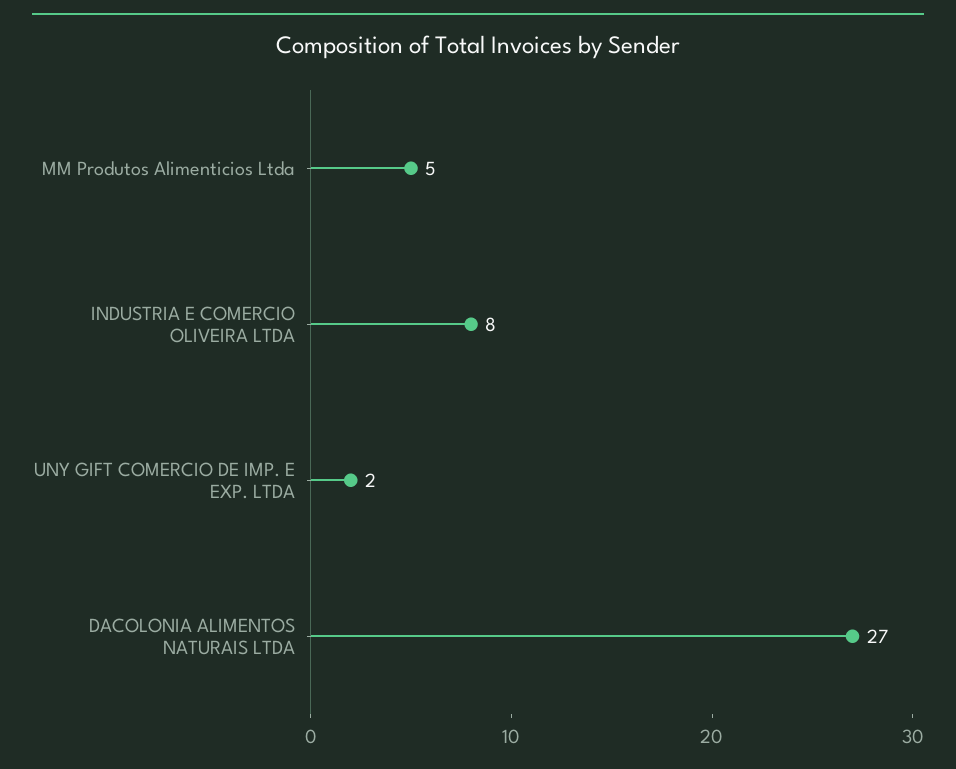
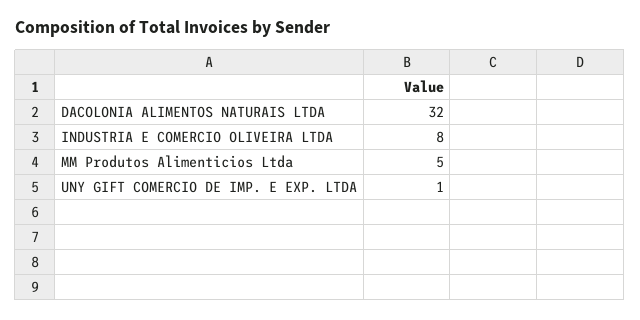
  {
    "MM Produtos Alimenticios Ltda": 5,
    "INDUSTRIA E COMERCIO OLIVEIRA LTDA": 8,
-   "UNY GIFT COMERCIO DE IMP. E EXP. LTDA": 2,
+   "UNY GIFT COMERCIO DE IMP. E EXP. LTDA": 1,
-   "DACOLONIA ALIMENTOS NATURAIS LTDA": 27
+   "DACOLONIA ALIMENTOS NATURAIS LTDA": 32
  }

